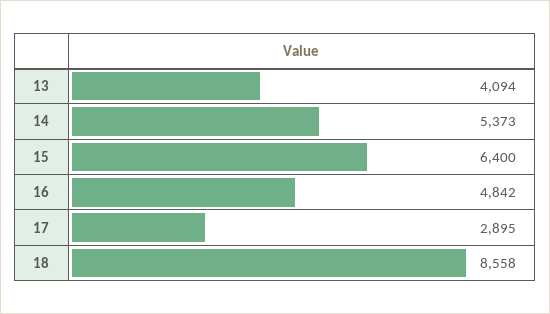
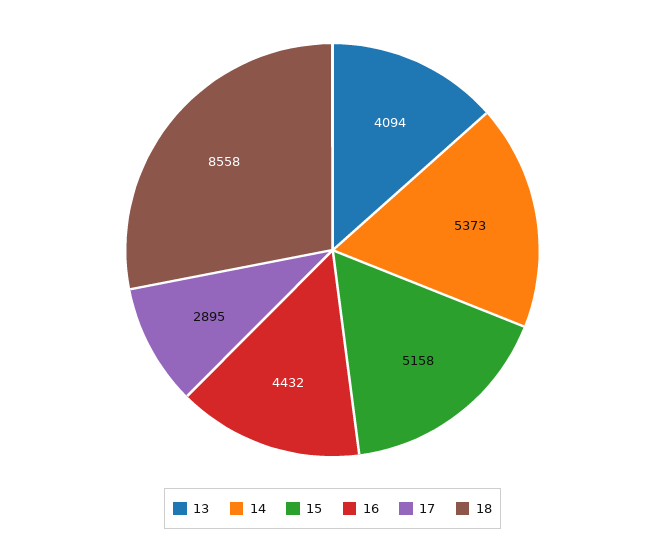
  {
    "13": 4094,
    "14": 5373,
-   "15": 6400,
+   "15": 5158,
-   "16": 4842,
+   "16": 4432,
    "17": 2895,
    "18": 8558
  }

